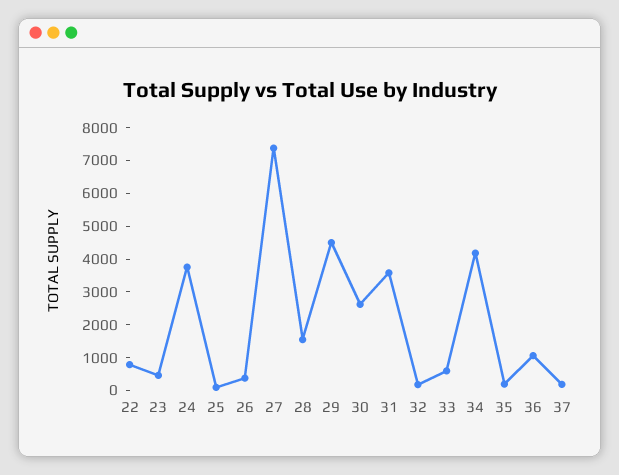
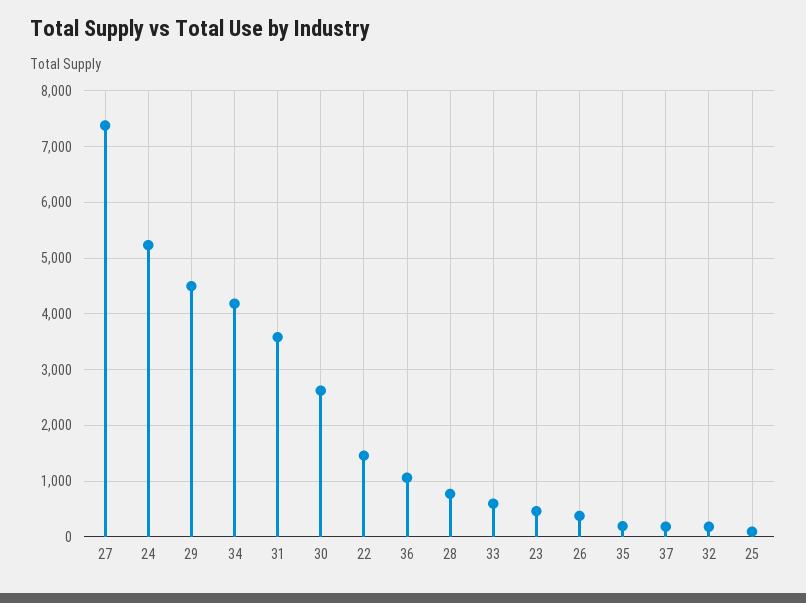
  {
-   "22": 750,
+   "22": 1400,
    "23": 400,
-   "24": 3750,
+   "24": 5200,
    "25": 0,
    "26": 400,
    "27": 7400,
-   "28": 1500,
+   "28": 800,
    "29": 4400,
    "30": 2600,
    "31": 3600,
    "32": 200,
    "33": 600,
    "34": 4200,
    "35": 200,
    "36": 1000,
    "37": 200
  }

